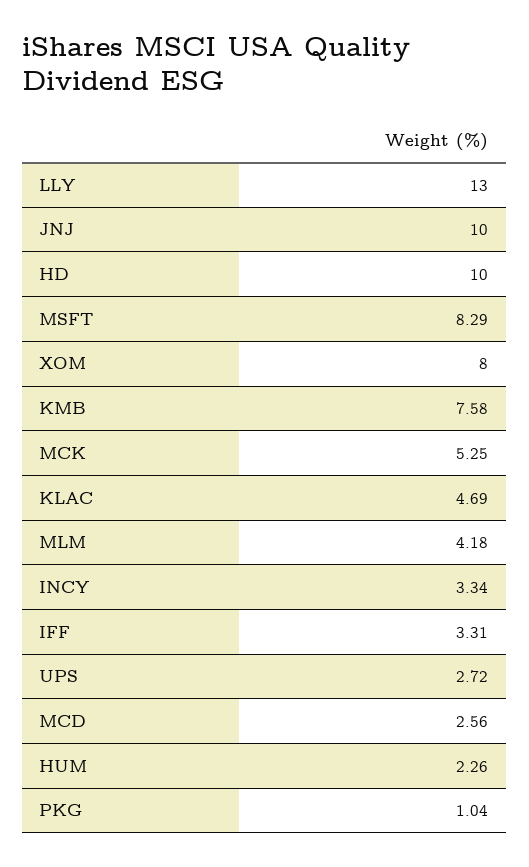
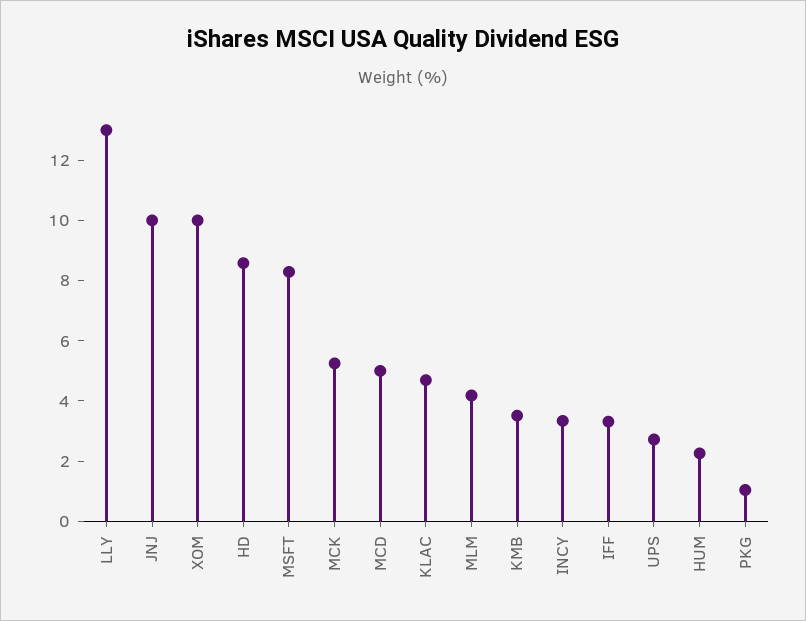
  {
    "LLY": 13,
    "JNJ": 10,
-   "HD": 10,
+   "HD": 8.5,
    "MSFT": 8.29,
-   "XOM": 8,
+   "XOM": 10,
-   "KMB": 7.58,
+   "KMB": 3.5,
    "MCK": 5.25,
    "KLAC": 4.69,
    "MLM": 4.18,
    "INCY": 3.34,
    "IFF": 3.31,
    "UPS": 2.72,
-   "MCD": 2.56,
+   "MCD": 5,
    "HUM": 2.26,
    "PKG": 1.04
  }

